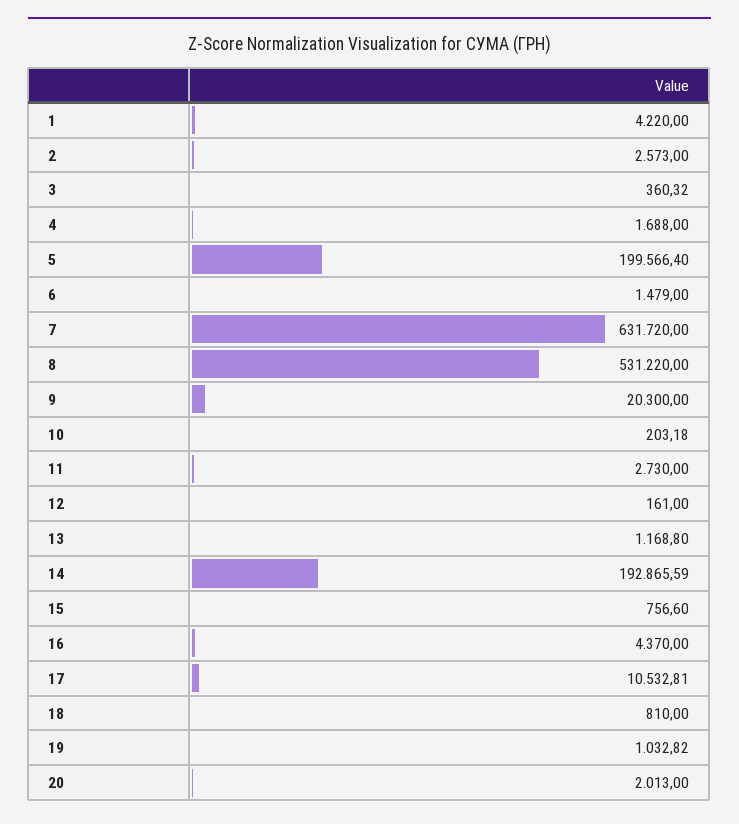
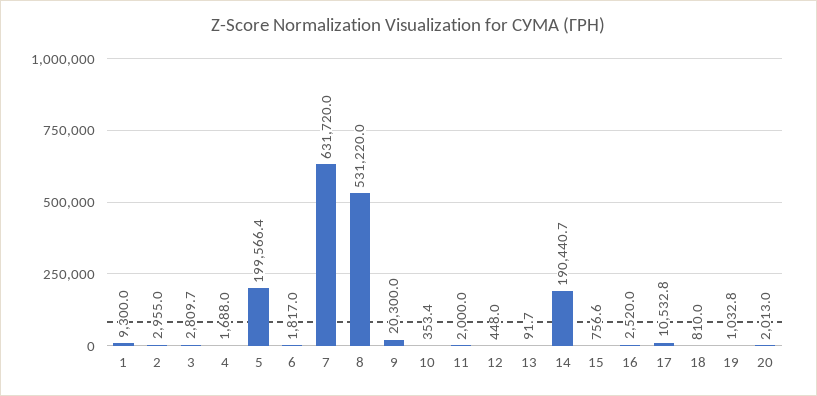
  {
-   "1": 4220,
+   "1": 9300,
-   "2": 2573,
+   "2": 2955,
-   "3": 360.32,
+   "3": 2809.7,
    "4": 1688,
    "5": 199566.4,
-   "6": 1479,
+   "6": 1817,
    "7": 631720,
    "8": 531220,
    "9": 20300,
-   "10": 203.18,
+   "10": 353.4,
-   "11": 2730,
+   "11": 2000,
-   "12": 161,
+   "12": 448,
-   "13": 1168.8,
+   "13": 91.7,
-   "14": 192865.59,
+   "14": 190440.7,
    "15": 756.6,
-   "16": 4370,
+   "16": 2520,
    "17": 10532.81,
    "18": 810,
    "19": 1032.82,
    "20": 2013
  }

